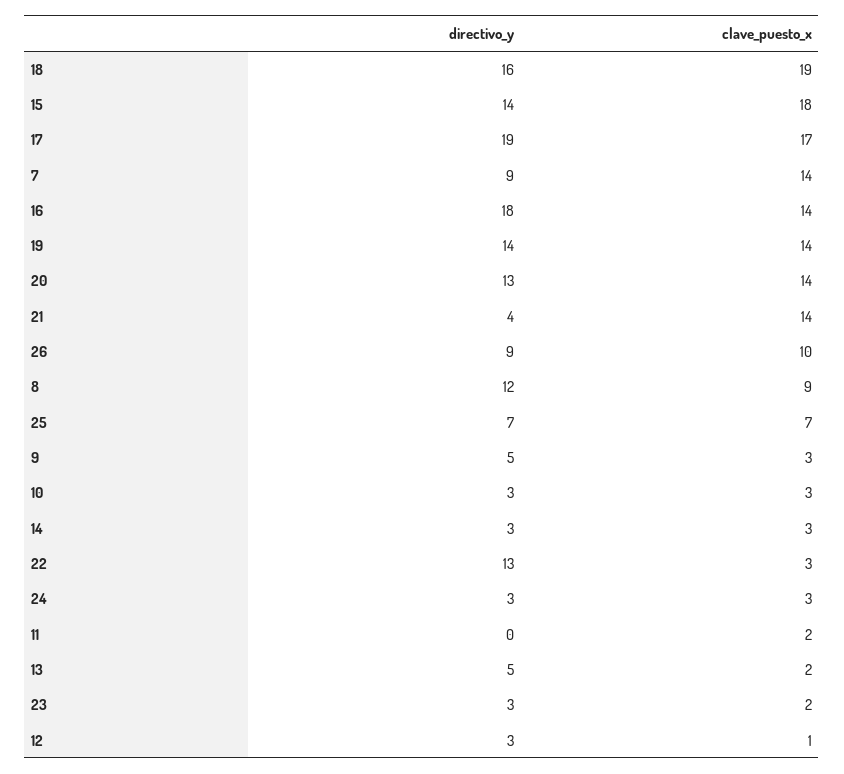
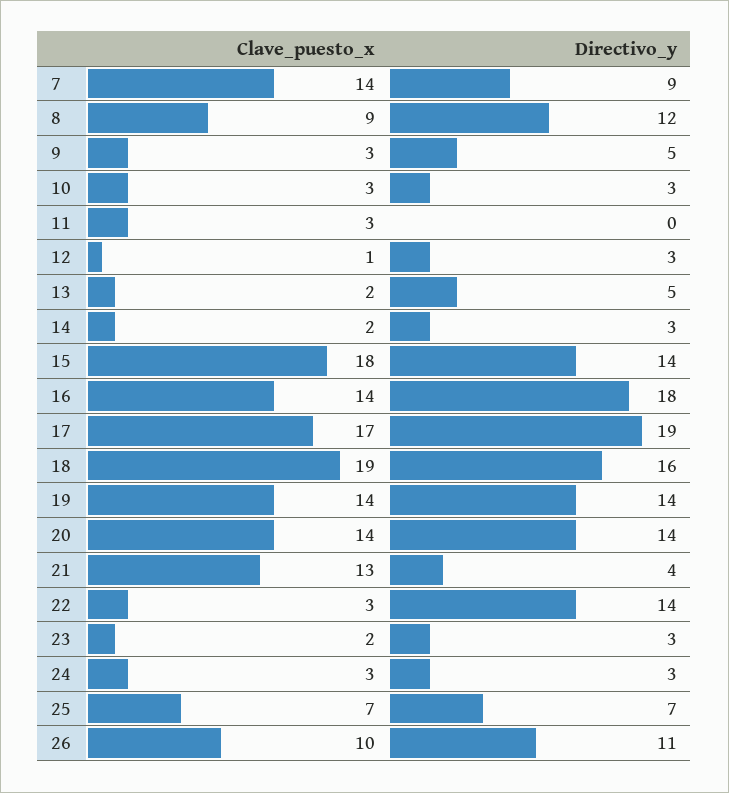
  {
    "directivo_y": {
      "18": 16,
      "15": 14,
      "17": 19,
      "7": 9,
      "16": 18,
      "19": 14,
-     "20": 13,
+     "20": 14,
      "21": 4,
-     "26": 9,
+     "26": 11,
      "8": 12,
      "25": 7,
      "9": 5,
      "10": 3,
      "14": 3,
-     "22": 13,
+     "22": 14,
      "24": 3,
      "11": 0,
      "13": 5,
      "23": 3,
      "12": 3
    },
    "clave_puesto_x": {
      "18": 19,
      "15": 18,
      "17": 17,
      "7": 14,
      "16": 14,
      "19": 14,
      "20": 14,
-     "21": 14,
+     "21": 13,
      "26": 10,
      "8": 9,
      "25": 7,
      "9": 3,
      "10": 3,
-     "14": 3,
+     "14": 2,
      "22": 3,
      "24": 3,
-     "11": 2,
+     "11": 3,
      "13": 2,
      "23": 2,
      "12": 1
    }
  }

